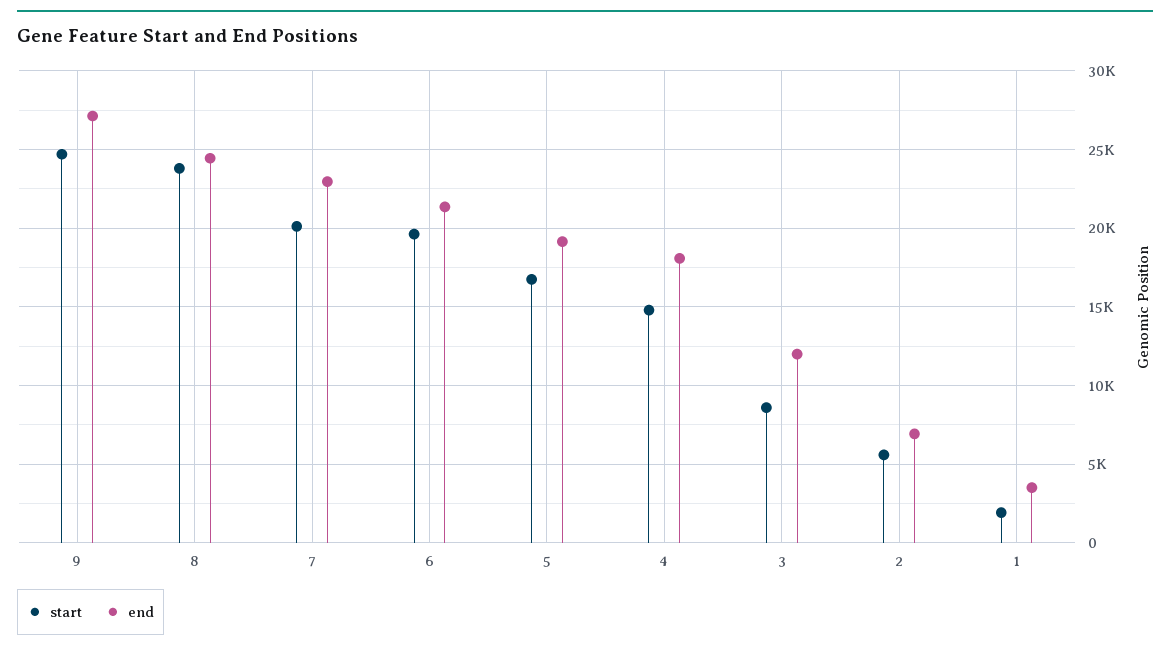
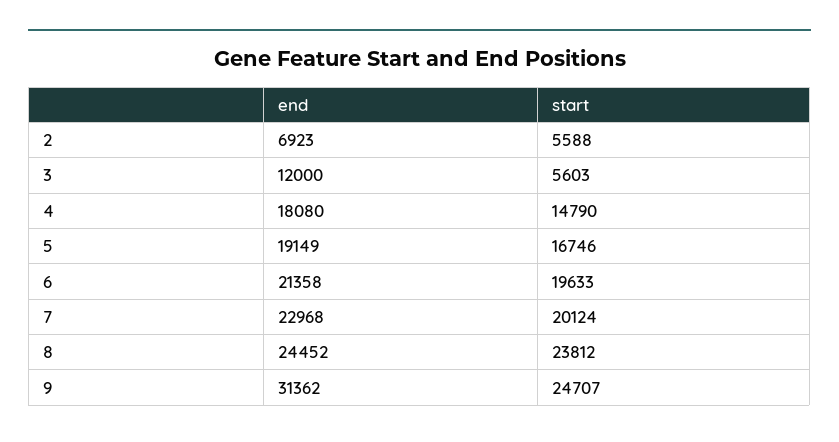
  {
    "start": {
      "9": 24707,
      "8": 23812,
      "7": 20124,
      "6": 19633,
      "5": 16746,
      "4": 14790,
-     "3": 8500,
+     "3": 5603,
-     "2": 5588,
+     "2": 5588
-     "1": 2000
    },
    "end": {
-     "9": 27000,
+     "9": 31362,
      "8": 24452,
      "7": 22968,
      "6": 21358,
      "5": 19149,
      "4": 18080,
      "3": 12000,
-     "2": 6923,
+     "2": 6923
-     "1": 3500
    }
  }

